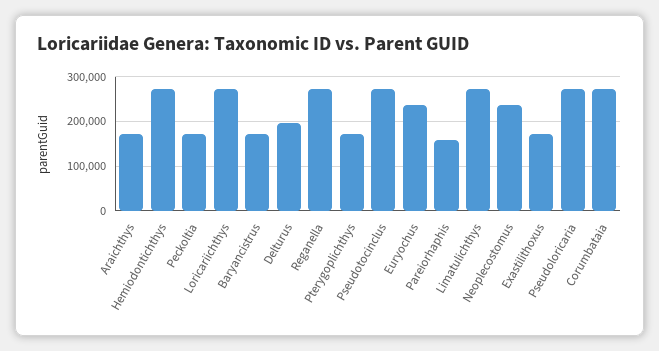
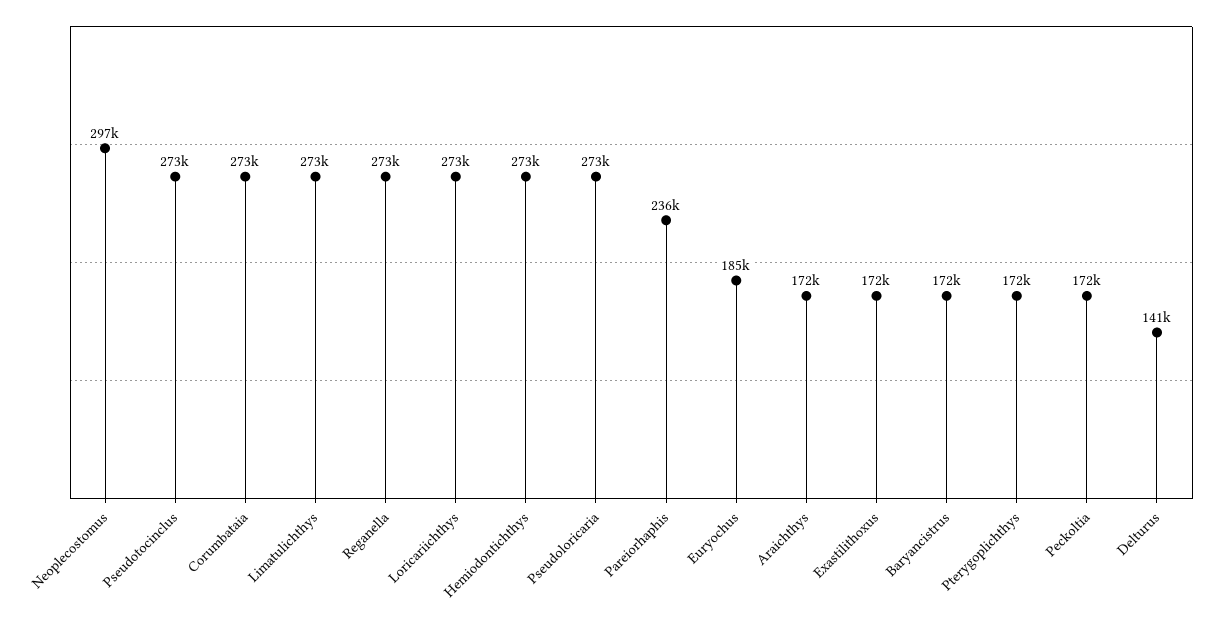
  {
    "Araichthys": 172000,
    "Hemiodontichthys": 273000,
    "Peckoltia": 172000,
    "Loricariichthys": 273000,
    "Baryancistrus": 172000,
-   "Delturus": 200000,
+   "Delturus": 141000,
    "Reganella": 273000,
    "Pterygoplichthys": 172000,
    "Pseudotocinclus": 273000,
-   "Euryochus": 240000,
+   "Euryochus": 185000,
-   "Pareiorhaphis": 160000,
+   "Pareiorhaphis": 236000,
    "Limatulichthys": 273000,
-   "Neoplecostomus": 240000,
+   "Neoplecostomus": 297000,
    "Exastilithoxus": 172000,
    "Pseudoloricaria": 273000,
    "Corumbataia": 273000
  }

